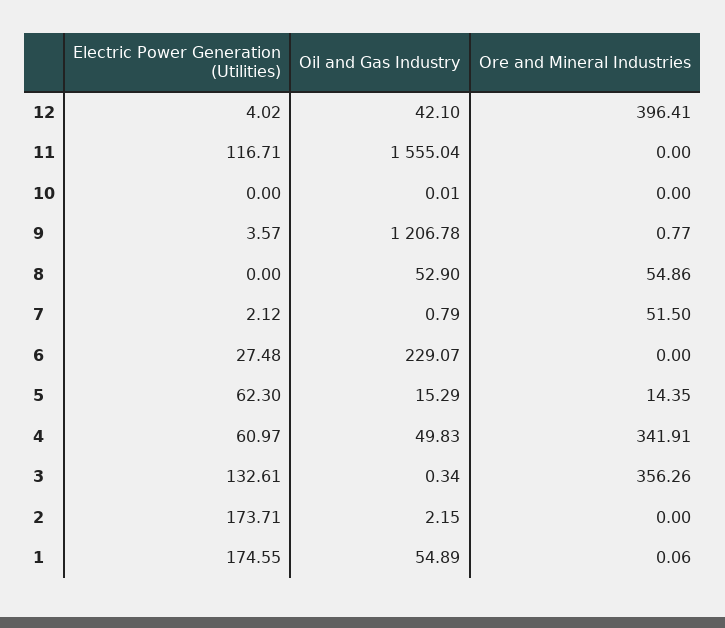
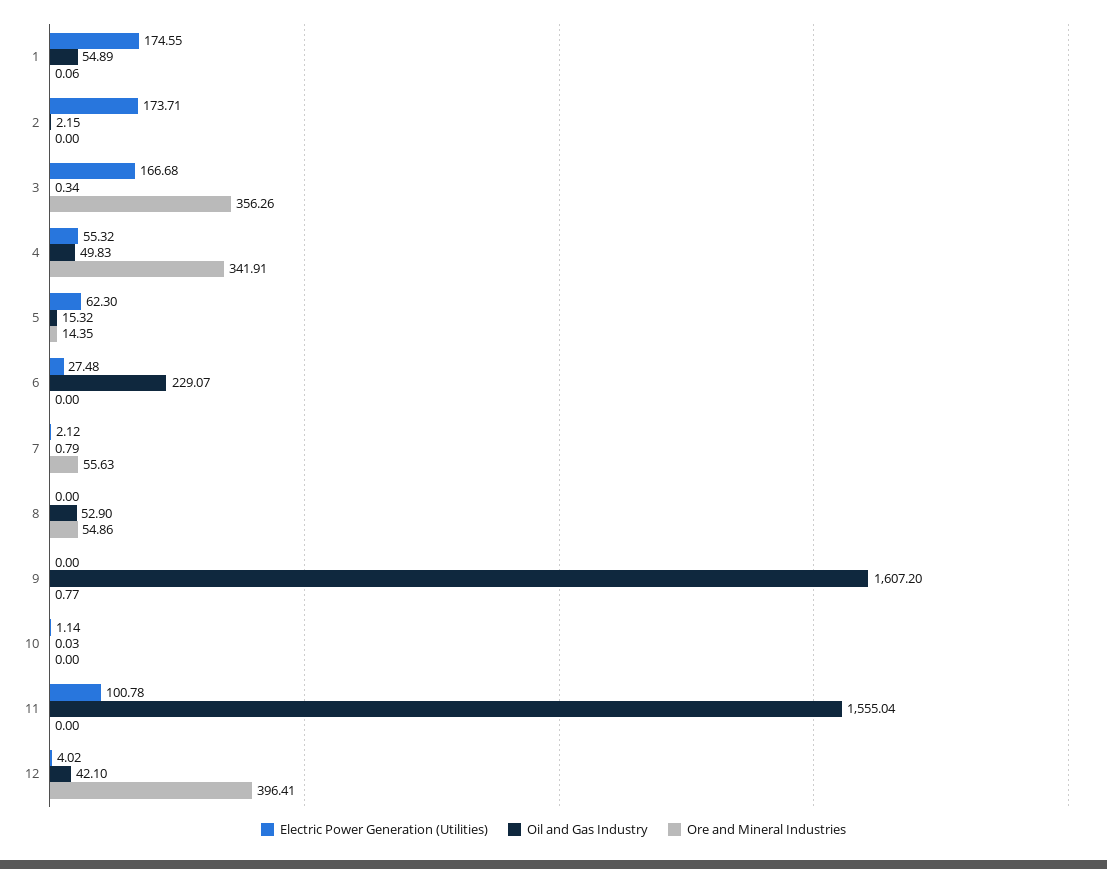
  {
    "Electric Power Generation (Utilities)": {
      "12": 4.02,
-     "11": 116.71,
+     "11": 100.78,
-     "10": 0,
+     "10": 1.14,
-     "9": 3.57,
+     "9": 0,
      "8": 0,
      "7": 2.12,
      "6": 27.48,
      "5": 62.3,
-     "4": 60.97,
+     "4": 55.32,
-     "3": 132.61,
+     "3": 166.68,
      "2": 173.71,
      "1": 174.55
    },
    "Oil and Gas Industry": {
      "12": 42.1,
      "11": 1555.04,
-     "10": 0.01,
+     "10": 0.03,
-     "9": 1206.78,
+     "9": 1607.2,
      "8": 52.9,
      "7": 0.79,
      "6": 229.07,
-     "5": 15.29,
+     "5": 15.32,
      "4": 49.83,
      "3": 0.34,
      "2": 2.15,
      "1": 54.89
    },
    "Ore and Mineral Industries": {
      "12": 396.41,
      "11": 0,
      "10": 0,
      "9": 0.77,
      "8": 54.86,
-     "7": 51.5,
+     "7": 55.63,
      "6": 0,
      "5": 14.35,
      "4": 341.91,
      "3": 356.26,
      "2": 0,
      "1": 0.06
    }
  }

